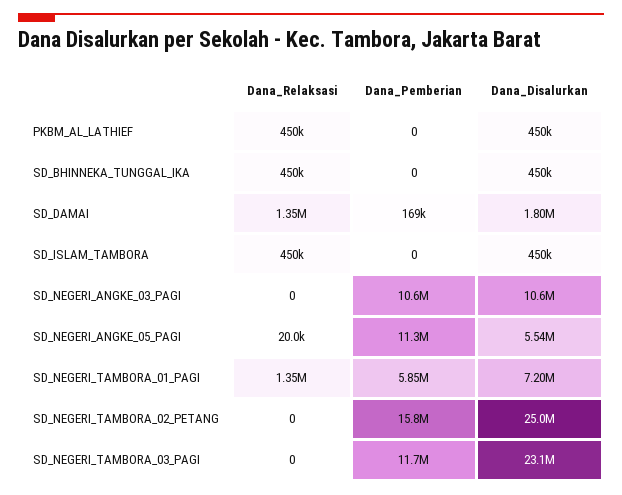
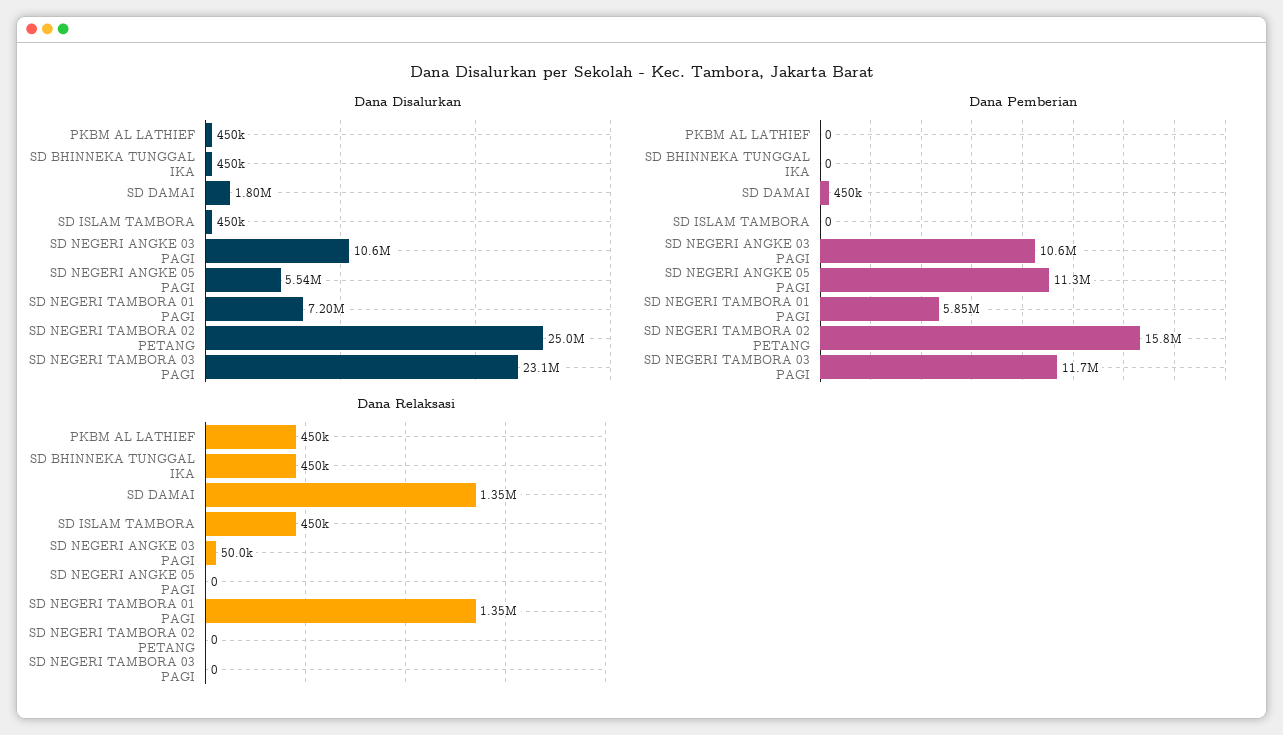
  {
    "Dana_Relaksasi": {
      "PKBM_AL_LATHIEF": 450000,
      "SD_BHINNEKA_TUNGGAL_IKA": 450000,
      "SD_DAMAI": 1350000,
      "SD_ISLAM_TAMBORA": 450000,
-     "SD_NEGERI_ANGKE_03_PAGI": 0,
+     "SD_NEGERI_ANGKE_03_PAGI": 50000,
-     "SD_NEGERI_ANGKE_05_PAGI": 20000,
+     "SD_NEGERI_ANGKE_05_PAGI": 0,
      "SD_NEGERI_TAMBORA_01_PAGI": 1350000,
      "SD_NEGERI_TAMBORA_02_PETANG": 0,
      "SD_NEGERI_TAMBORA_03_PAGI": 0
    },
    "Dana_Pemberian": {
      "PKBM_AL_LATHIEF": 0,
      "SD_BHINNEKA_TUNGGAL_IKA": 0,
-     "SD_DAMAI": 169000,
+     "SD_DAMAI": 450000,
      "SD_ISLAM_TAMBORA": 0,
      "SD_NEGERI_ANGKE_03_PAGI": 10600000,
      "SD_NEGERI_ANGKE_05_PAGI": 11300000,
      "SD_NEGERI_TAMBORA_01_PAGI": 5850000,
      "SD_NEGERI_TAMBORA_02_PETANG": 15800000,
      "SD_NEGERI_TAMBORA_03_PAGI": 11700000
    },
    "Dana_Disalurkan": {
      "PKBM_AL_LATHIEF": 450000,
      "SD_BHINNEKA_TUNGGAL_IKA": 450000,
      "SD_DAMAI": 1800000,
      "SD_ISLAM_TAMBORA": 450000,
      "SD_NEGERI_ANGKE_03_PAGI": 10600000,
      "SD_NEGERI_ANGKE_05_PAGI": 5540000,
      "SD_NEGERI_TAMBORA_01_PAGI": 7200000,
      "SD_NEGERI_TAMBORA_02_PETANG": 25000000,
      "SD_NEGERI_TAMBORA_03_PAGI": 23100000
    }
  }

